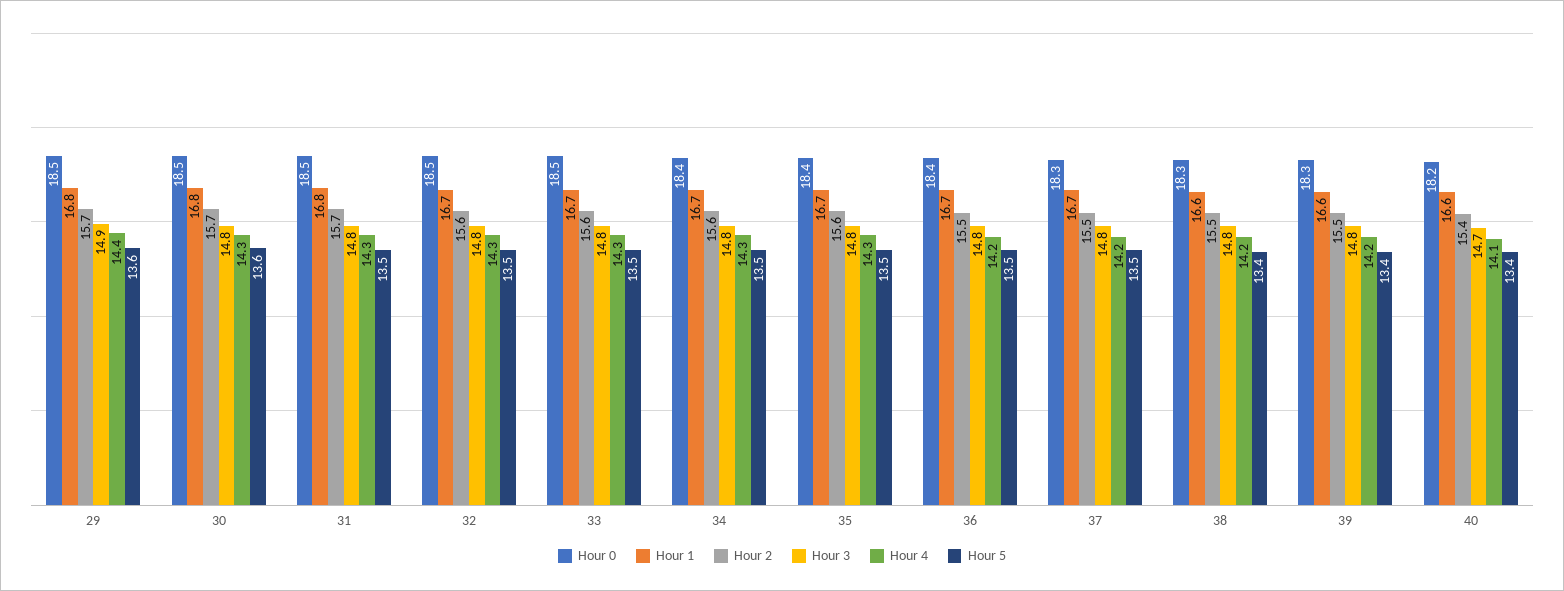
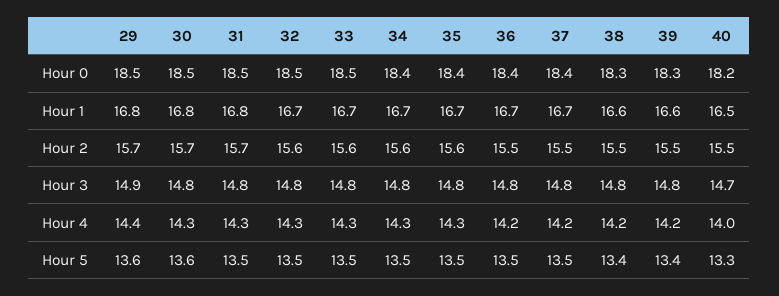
  {
    "Hour 0": {
      "29": 18.5,
      "30": 18.5,
      "31": 18.5,
      "32": 18.5,
      "33": 18.5,
      "34": 18.4,
      "35": 18.4,
      "36": 18.4,
-     "37": 18.3,
+     "37": 18.4,
      "38": 18.3,
      "39": 18.3,
      "40": 18.2
    },
    "Hour 1": {
      "29": 16.8,
      "30": 16.8,
      "31": 16.8,
      "32": 16.7,
      "33": 16.7,
      "34": 16.7,
      "35": 16.7,
      "36": 16.7,
      "37": 16.7,
      "38": 16.6,
      "39": 16.6,
-     "40": 16.6
+     "40": 16.5
    },
    "Hour 2": {
      "29": 15.7,
      "30": 15.7,
      "31": 15.7,
      "32": 15.6,
      "33": 15.6,
      "34": 15.6,
      "35": 15.6,
      "36": 15.5,
      "37": 15.5,
      "38": 15.5,
      "39": 15.5,
-     "40": 15.4
+     "40": 15.5
    },
    "Hour 3": {
      "29": 14.9,
      "30": 14.8,
      "31": 14.8,
      "32": 14.8,
      "33": 14.8,
      "34": 14.8,
      "35": 14.8,
      "36": 14.8,
      "37": 14.8,
      "38": 14.8,
      "39": 14.8,
      "40": 14.7
    },
    "Hour 4": {
      "29": 14.4,
      "30": 14.3,
      "31": 14.3,
      "32": 14.3,
      "33": 14.3,
      "34": 14.3,
      "35": 14.3,
      "36": 14.2,
      "37": 14.2,
      "38": 14.2,
      "39": 14.2,
-     "40": 14.1
+     "40": 14
    },
    "Hour 5": {
      "29": 13.6,
      "30": 13.6,
      "31": 13.5,
      "32": 13.5,
      "33": 13.5,
      "34": 13.5,
      "35": 13.5,
      "36": 13.5,
      "37": 13.5,
      "38": 13.4,
      "39": 13.4,
-     "40": 13.4
+     "40": 13.3
    }
  }

